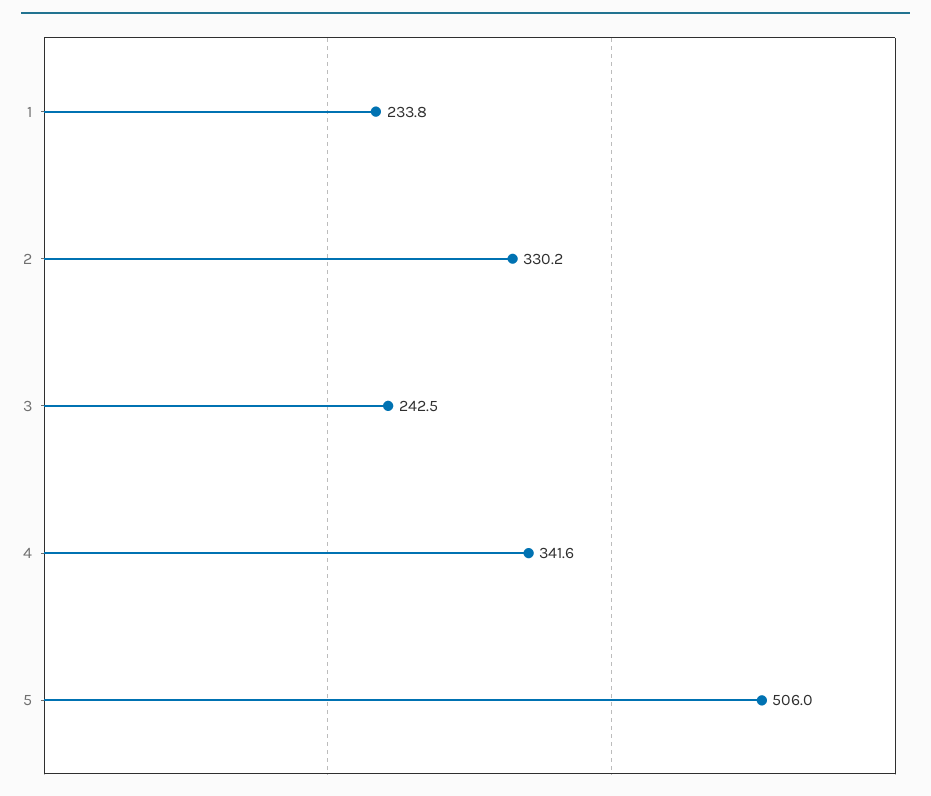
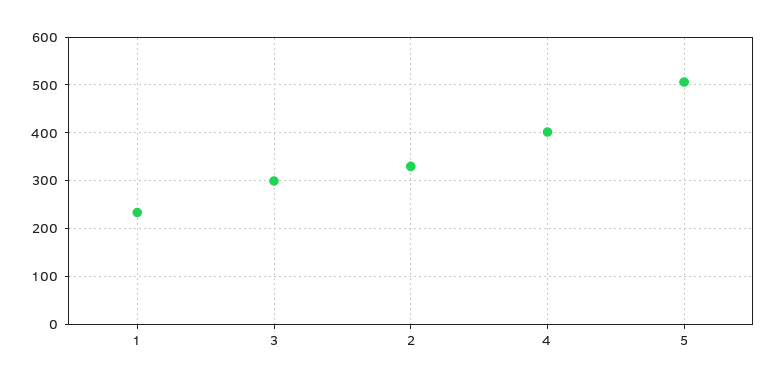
  {
    "1": 233.8,
    "2": 330.2,
-   "3": 242.5,
+   "3": 300,
-   "4": 341.6,
+   "4": 400,
    "5": 506
  }

